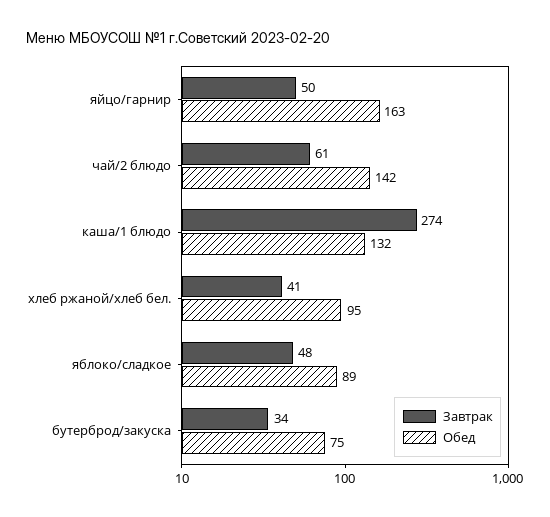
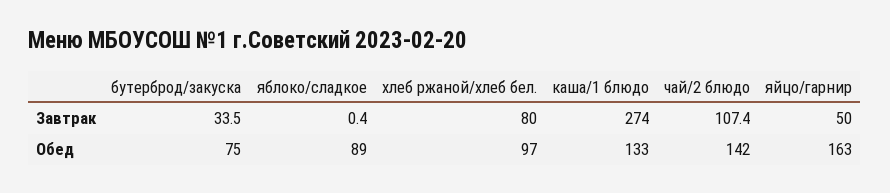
  {
    "Завтрак": {
      "яйцо/гарнир": 50,
-     "чай/2 блюдо": 61,
+     "чай/2 блюдо": 107.4,
      "каша/1 блюдо": 274,
-     "хлеб ржаной/хлеб бел.": 41,
+     "хлеб ржаной/хлеб бел.": 80,
-     "яблоко/сладкое": 48,
+     "яблоко/сладкое": 0.4,
      "бутерброд/закуска": 33.5
    },
    "Обед": {
      "яйцо/гарнир": 163,
      "чай/2 блюдо": 142,
-     "каша/1 блюдо": 132,
+     "каша/1 блюдо": 133,
-     "хлеб ржаной/хлеб бел.": 95,
+     "хлеб ржаной/хлеб бел.": 97,
      "яблоко/сладкое": 89,
      "бутерброд/закуска": 75
    }
  }

